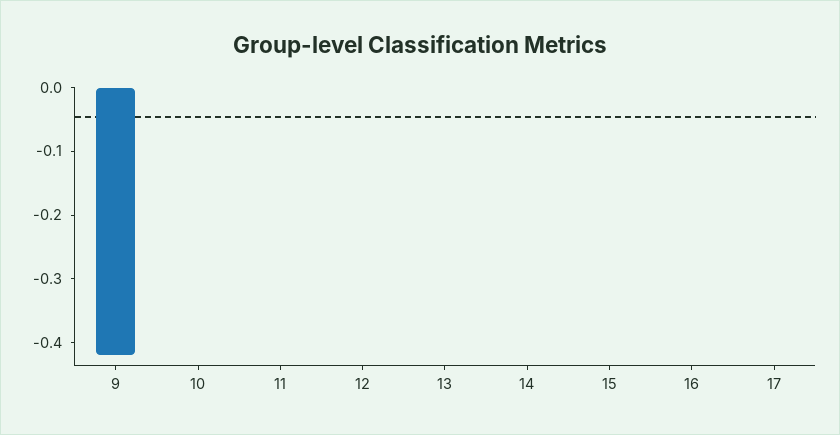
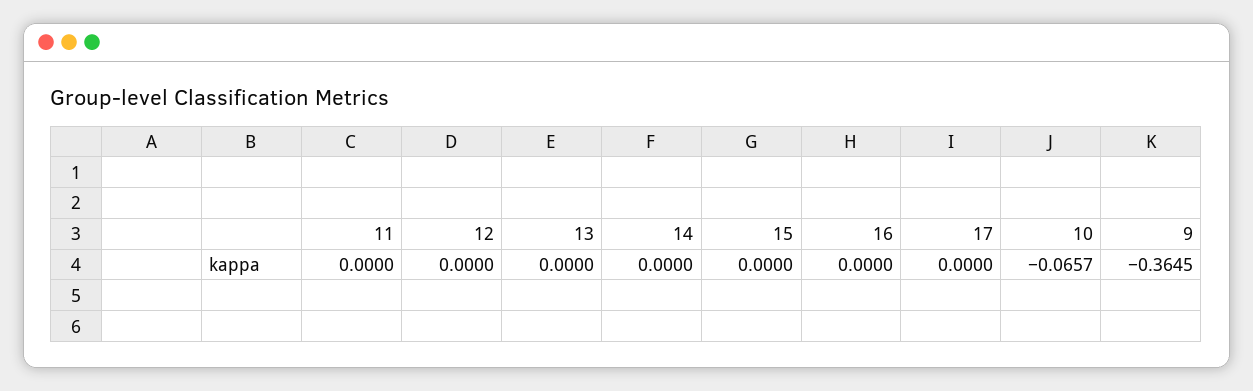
  {
-   "9": -0.42,
+   "9": -0.3645,
-   "10": 0,
+   "10": -0.0657,
    "11": 0,
    "12": 0,
    "13": 0,
    "14": 0,
    "15": 0,
    "16": 0,
    "17": 0
  }

